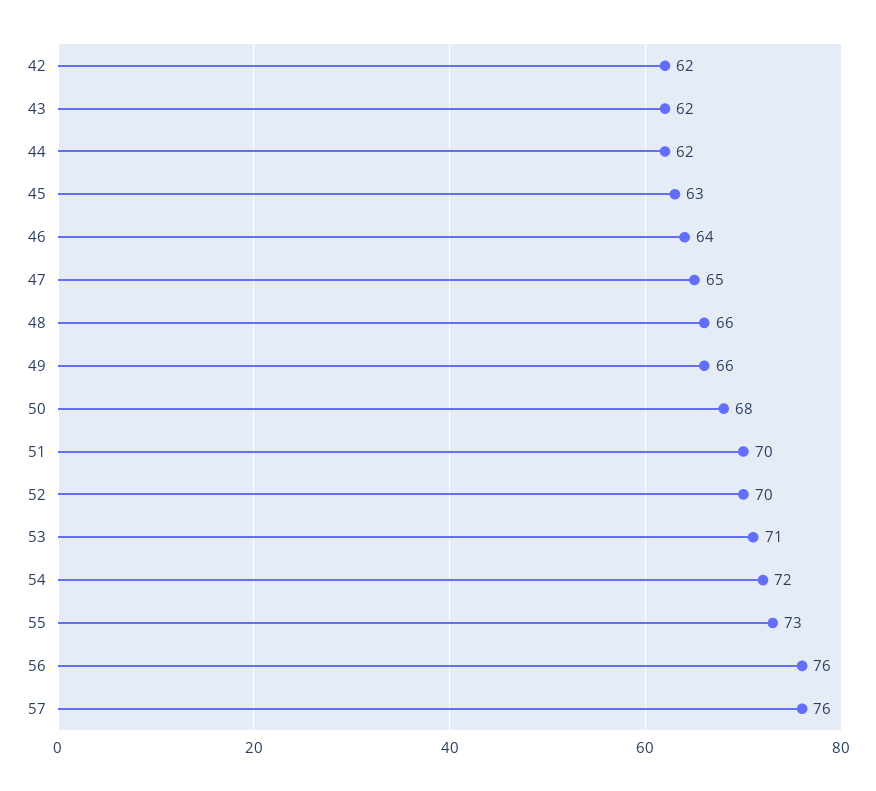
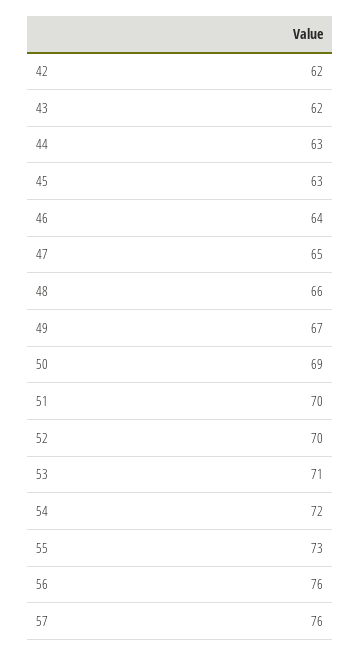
  {
    "42": 62,
    "43": 62,
-   "44": 62,
+   "44": 63,
    "45": 63,
    "46": 64,
    "47": 65,
    "48": 66,
-   "49": 66,
+   "49": 67,
-   "50": 68,
+   "50": 69,
    "51": 70,
    "52": 70,
    "53": 71,
    "54": 72,
    "55": 73,
    "56": 76,
    "57": 76
  }

